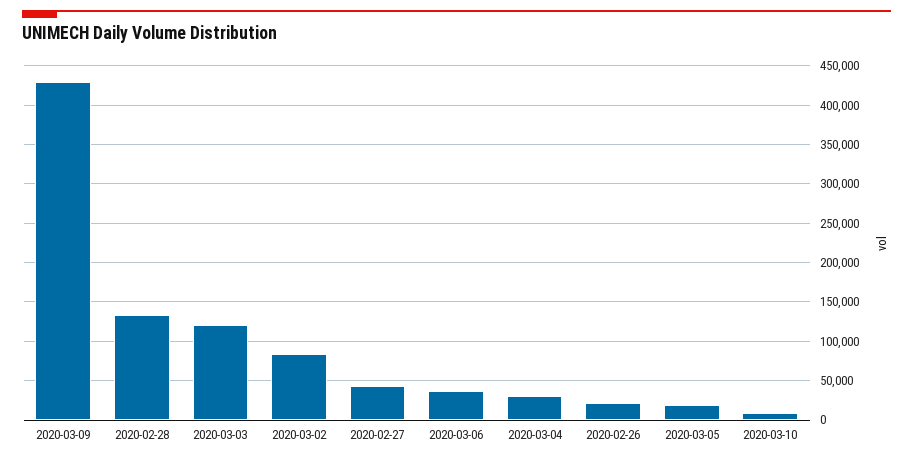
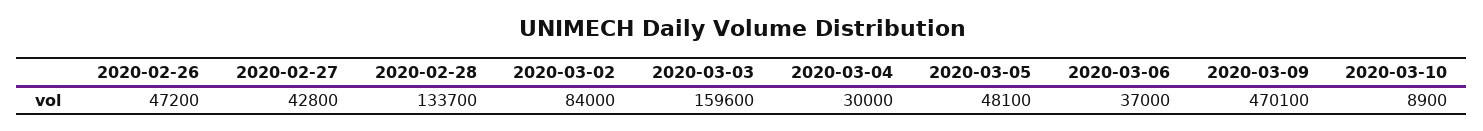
  {
-   "2020-03-09": 430000,
+   "2020-03-09": 470100,
    "2020-02-28": 133700,
-   "2020-03-03": 120000,
+   "2020-03-03": 159600,
    "2020-03-02": 84000,
    "2020-02-27": 42800,
    "2020-03-06": 37000,
    "2020-03-04": 30000,
-   "2020-02-26": 20000,
+   "2020-02-26": 47200,
-   "2020-03-05": 20000,
+   "2020-03-05": 48100,
    "2020-03-10": 8900
  }

